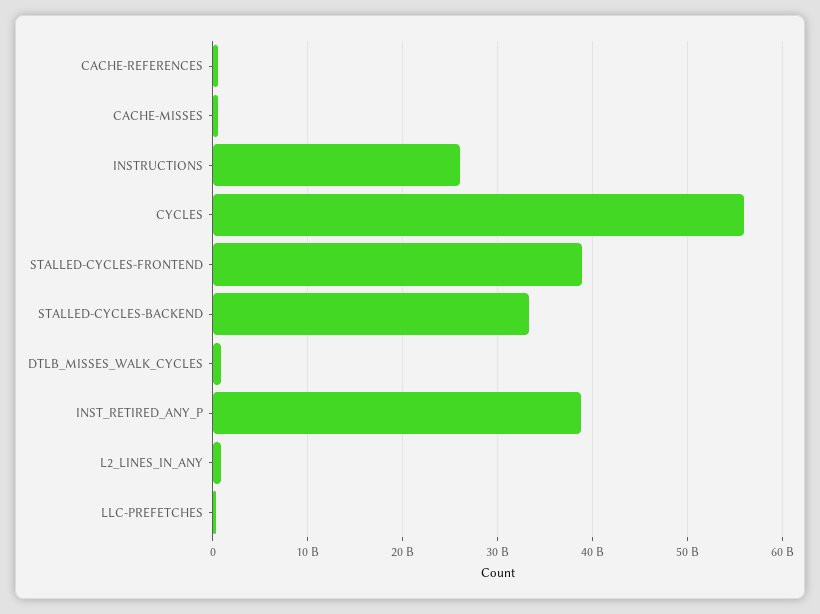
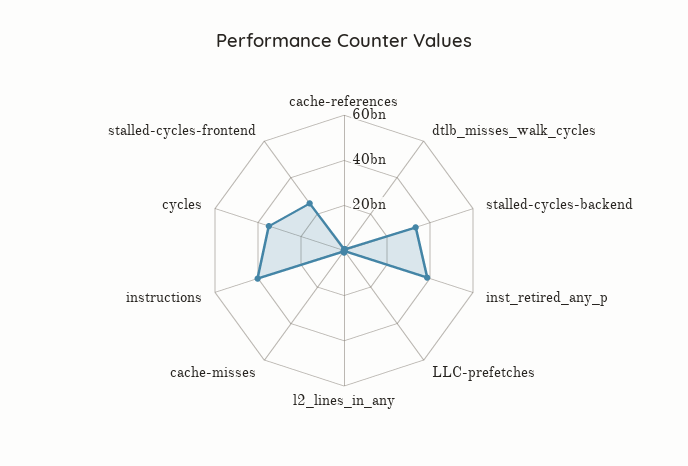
  {
    "CACHE-REFERENCES": 1000000000,
    "CACHE-MISSES": 1000000000,
-   "INSTRUCTIONS": 26000000000,
+   "INSTRUCTIONS": 40000000000,
-   "CYCLES": 56000000000,
+   "CYCLES": 35000000000,
-   "STALLED-CYCLES-FRONTEND": 39000000000,
+   "STALLED-CYCLES-FRONTEND": 25000000000,
    "STALLED-CYCLES-BACKEND": 33000000000,
    "DTLB_MISSES_WALK_CYCLES": 1000000000,
    "INST_RETIRED_ANY_P": 39000000000,
    "L2_LINES_IN_ANY": 1000000000,
    "LLC-PREFETCHES": 0
  }

